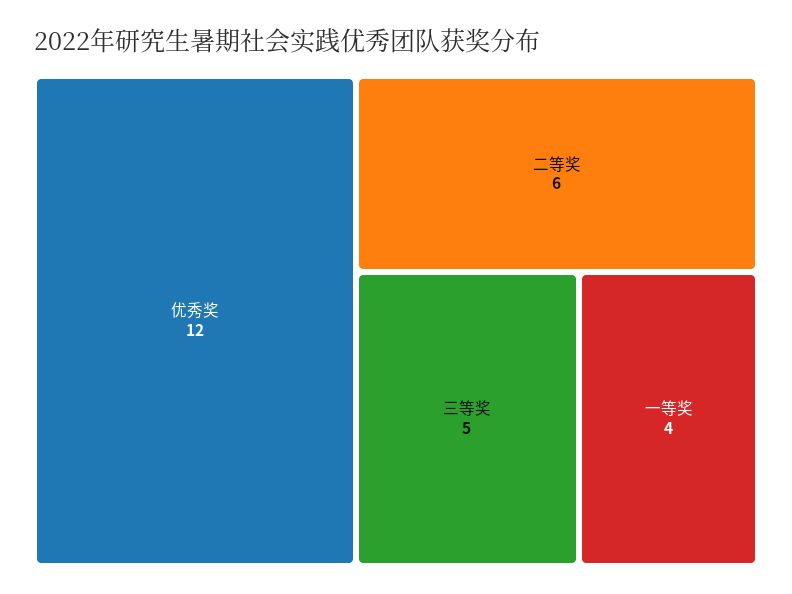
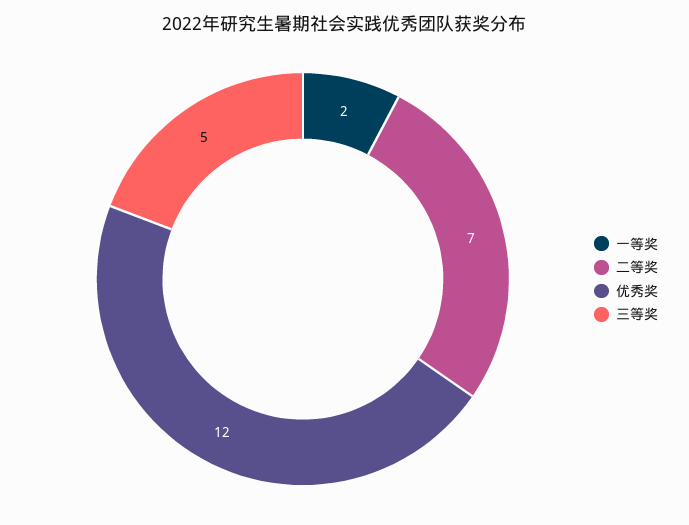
  {
    "优秀奖": 12,
-   "二等奖": 6,
+   "二等奖": 7,
    "三等奖": 5,
-   "一等奖": 4
+   "一等奖": 2
  }

